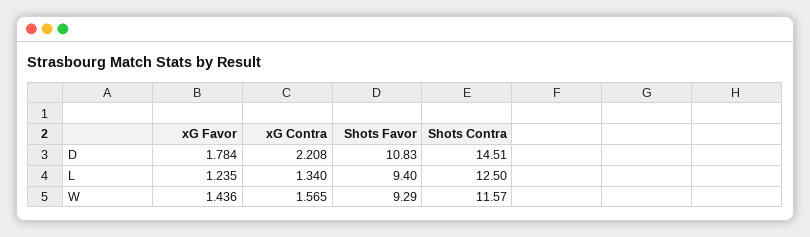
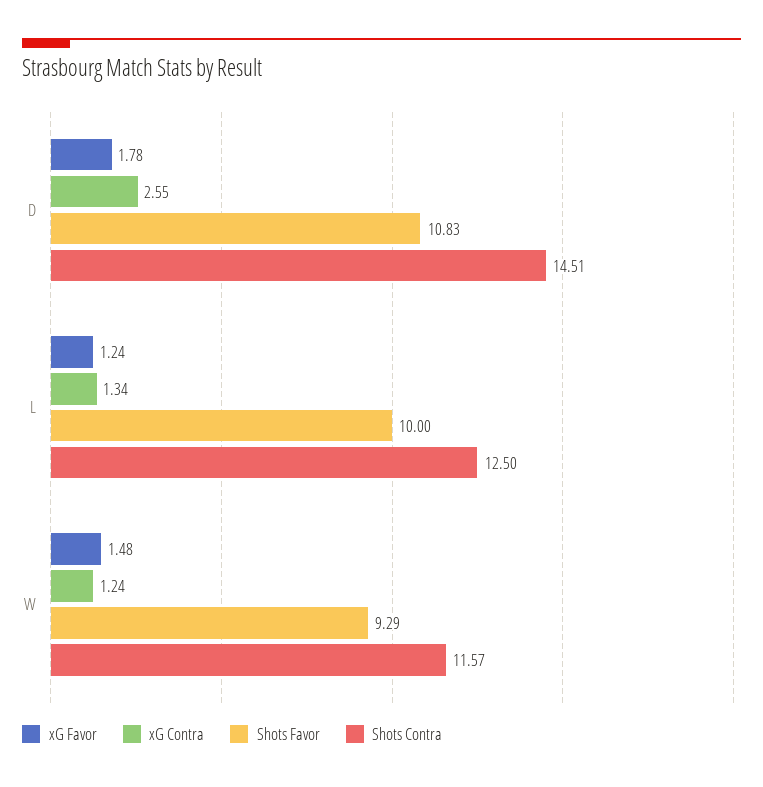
  {
    "xG Favor": {
      "D": 1.784,
      "L": 1.235,
-     "W": 1.436
+     "W": 1.48
    },
    "xG Contra": {
-     "D": 2.208,
+     "D": 2.55,
      "L": 1.34,
-     "W": 1.565
+     "W": 1.24
    },
    "Shots Favor": {
      "D": 10.83,
-     "L": 9.4,
+     "L": 10,
      "W": 9.29
    },
    "Shots Contra": {
      "D": 14.51,
      "L": 12.5,
      "W": 11.57
    }
  }

